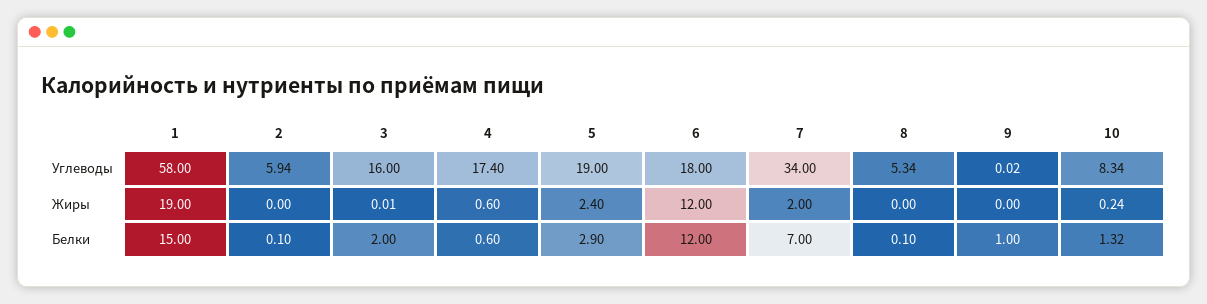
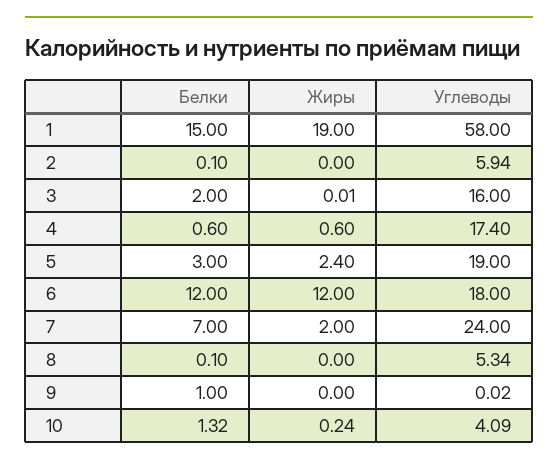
  {
    "1": {
      "Углеводы": 58,
      "Жиры": 19,
      "Белки": 15
    },
    "2": {
      "Углеводы": 5.94,
      "Жиры": 0,
      "Белки": 0.1
    },
    "3": {
      "Углеводы": 16,
      "Жиры": 0.01,
      "Белки": 2
    },
    "4": {
      "Углеводы": 17.4,
      "Жиры": 0.6,
      "Белки": 0.6
    },
    "5": {
      "Углеводы": 19,
      "Жиры": 2.4,
-     "Белки": 2.9
+     "Белки": 3
    },
    "6": {
      "Углеводы": 18,
      "Жиры": 12,
      "Белки": 12
    },
    "7": {
-     "Углеводы": 34,
+     "Углеводы": 24,
      "Жиры": 2,
      "Белки": 7
    },
    "8": {
      "Углеводы": 5.34,
      "Жиры": 0,
      "Белки": 0.1
    },
    "9": {
      "Углеводы": 0.02,
      "Жиры": 0,
      "Белки": 1
    },
    "10": {
-     "Углеводы": 8.34,
+     "Углеводы": 4.09,
      "Жиры": 0.24,
      "Белки": 1.32
    }
  }

